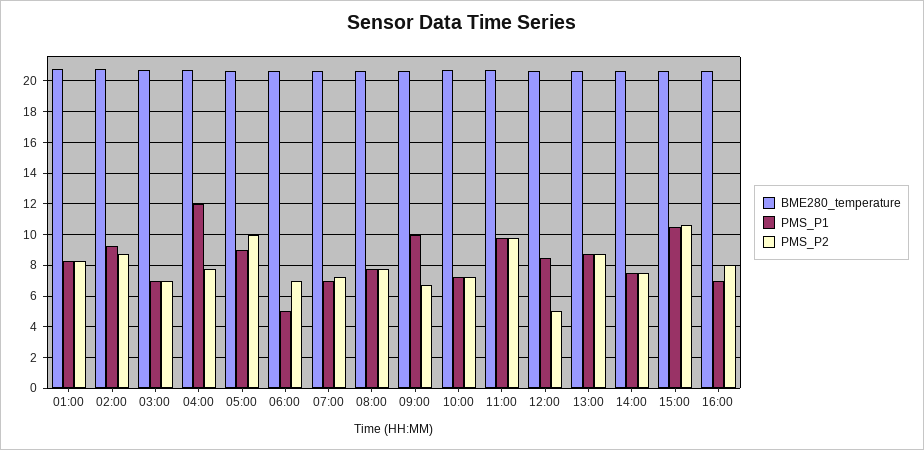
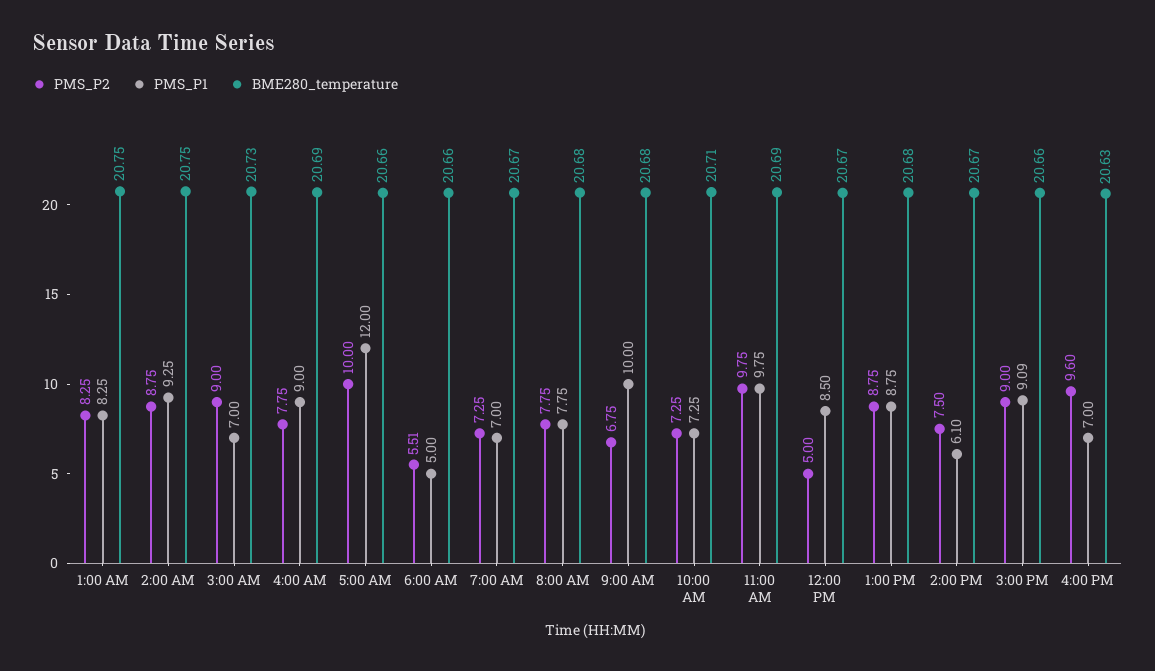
  {
    "BME280_temperature": {
      "01:00": 20.75,
      "02:00": 20.75,
      "03:00": 20.73,
      "04:00": 20.69,
      "05:00": 20.66,
      "06:00": 20.66,
      "07:00": 20.67,
      "08:00": 20.68,
      "09:00": 20.68,
      "10:00": 20.71,
      "11:00": 20.69,
      "12:00": 20.67,
      "13:00": 20.68,
      "14:00": 20.67,
      "15:00": 20.66,
      "16:00": 20.63
    },
    "PMS_P1": {
      "01:00": 8.25,
      "02:00": 9.25,
      "03:00": 7,
-     "04:00": 12,
+     "04:00": 9,
-     "05:00": 9,
+     "05:00": 12,
      "06:00": 5,
      "07:00": 7,
      "08:00": 7.75,
      "09:00": 10,
      "10:00": 7.25,
      "11:00": 9.75,
      "12:00": 8.5,
      "13:00": 8.75,
-     "14:00": 7.5,
+     "14:00": 6.1,
-     "15:00": 10.5,
+     "15:00": 9.09,
      "16:00": 7
    },
    "PMS_P2": {
      "01:00": 8.25,
      "02:00": 8.75,
-     "03:00": 7,
+     "03:00": 9,
      "04:00": 7.75,
      "05:00": 10,
-     "06:00": 7,
+     "06:00": 5.51,
      "07:00": 7.25,
      "08:00": 7.75,
      "09:00": 6.75,
      "10:00": 7.25,
      "11:00": 9.75,
      "12:00": 5,
      "13:00": 8.75,
      "14:00": 7.5,
-     "15:00": 10.5,
+     "15:00": 9,
-     "16:00": 8
+     "16:00": 9.6
    }
  }

